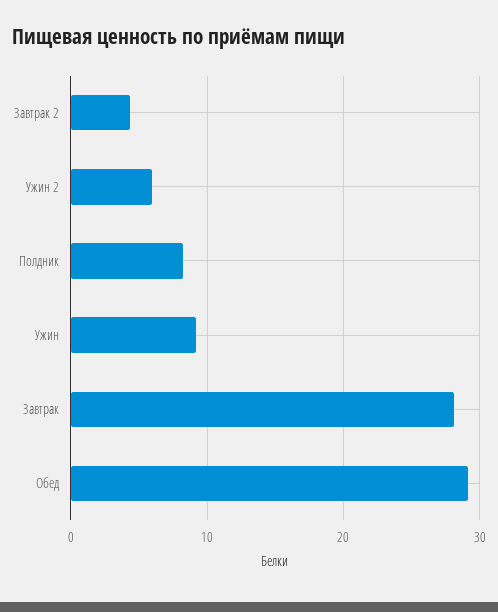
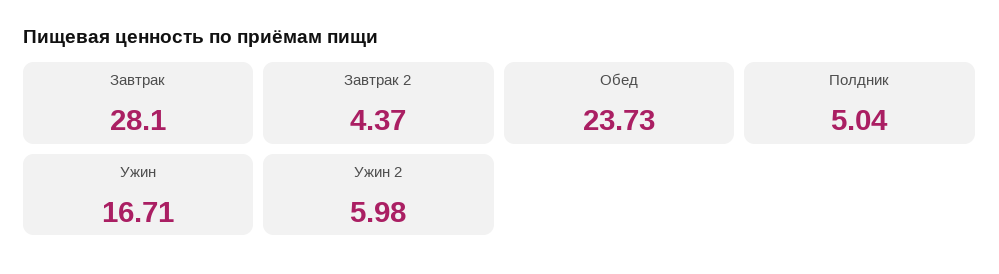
  {
    "Завтрак 2": 4.37,
    "Ужин 2": 5.98,
-   "Полдник": 8,
+   "Полдник": 5.04,
-   "Ужин": 9,
+   "Ужин": 16.71,
    "Завтрак": 28.1,
-   "Обед": 29
+   "Обед": 23.73
  }

